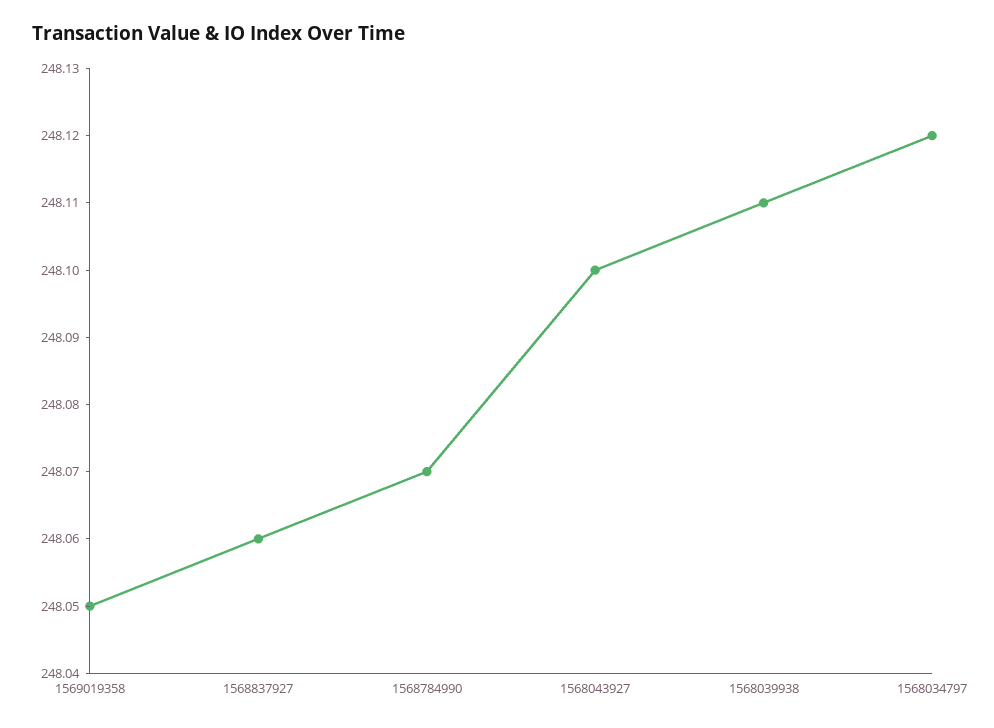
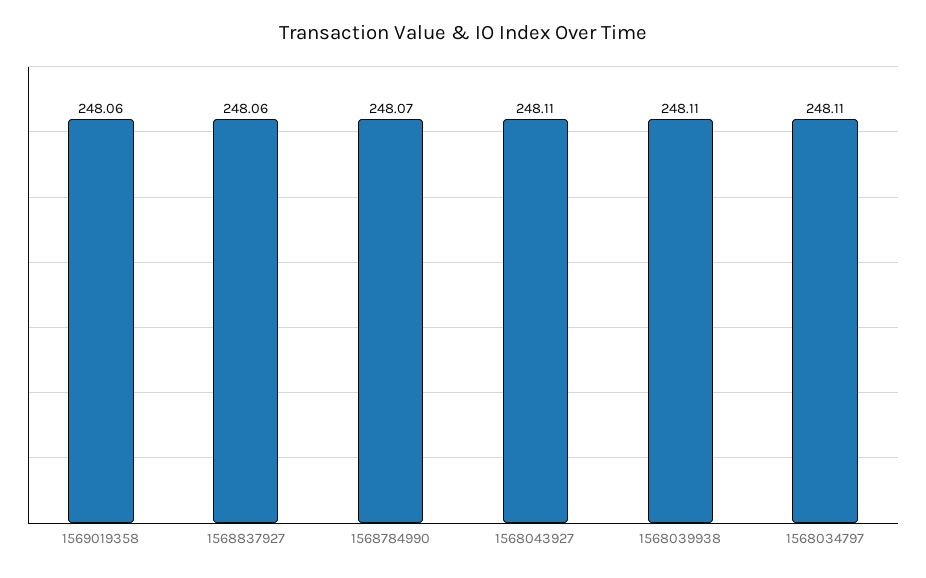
  {
-   "1569019358": 248.05,
+   "1569019358": 248.06,
    "1568837927": 248.06,
    "1568784990": 248.07,
-   "1568043927": 248.1,
+   "1568043927": 248.11,
    "1568039938": 248.11,
-   "1568034797": 248.12
+   "1568034797": 248.11
  }

